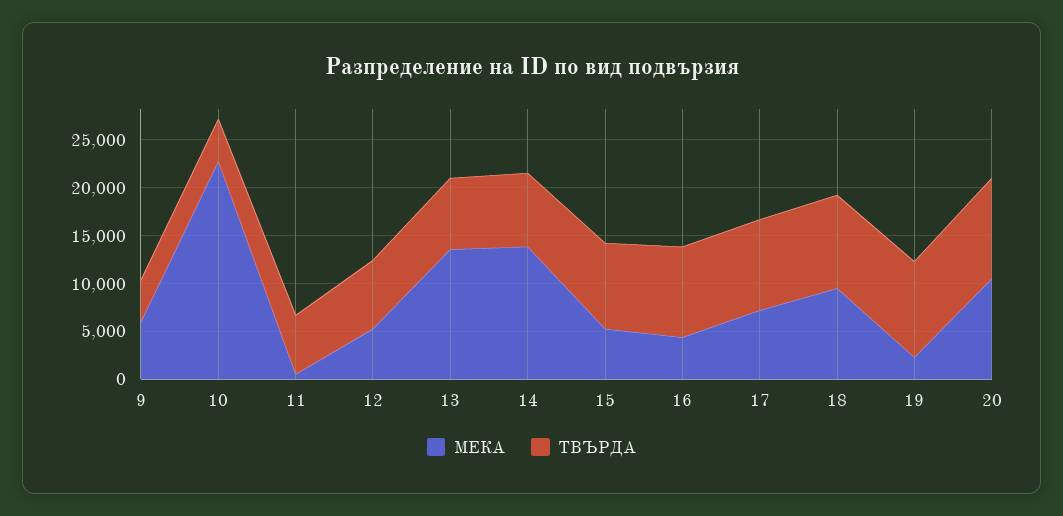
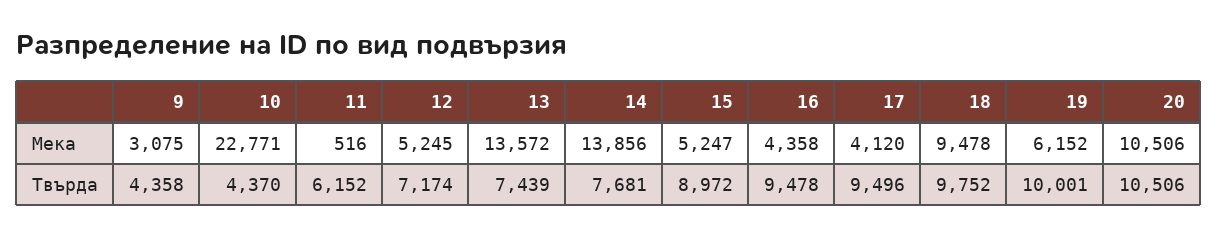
  {
    "МЕКА": {
-     "9": 6000,
+     "9": 3075,
      "10": 22771,
      "11": 516,
      "12": 5245,
      "13": 13572,
      "14": 13856,
      "15": 5247,
      "16": 4358,
-     "17": 7000,
+     "17": 4120,
      "18": 9478,
-     "19": 2000,
+     "19": 6152,
      "20": 10506
    },
    "ТВЪРДА": {
      "9": 4358,
      "10": 4370,
      "11": 6152,
      "12": 7174,
      "13": 7439,
      "14": 7681,
      "15": 8972,
      "16": 9478,
      "17": 9496,
      "18": 9752,
      "19": 10001,
      "20": 10506
    }
  }

